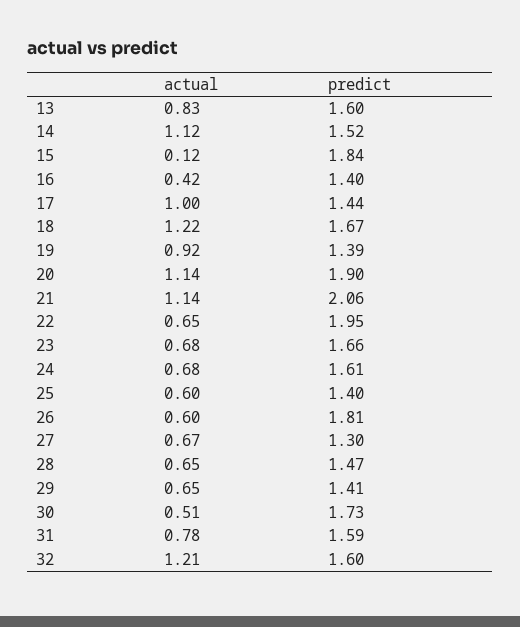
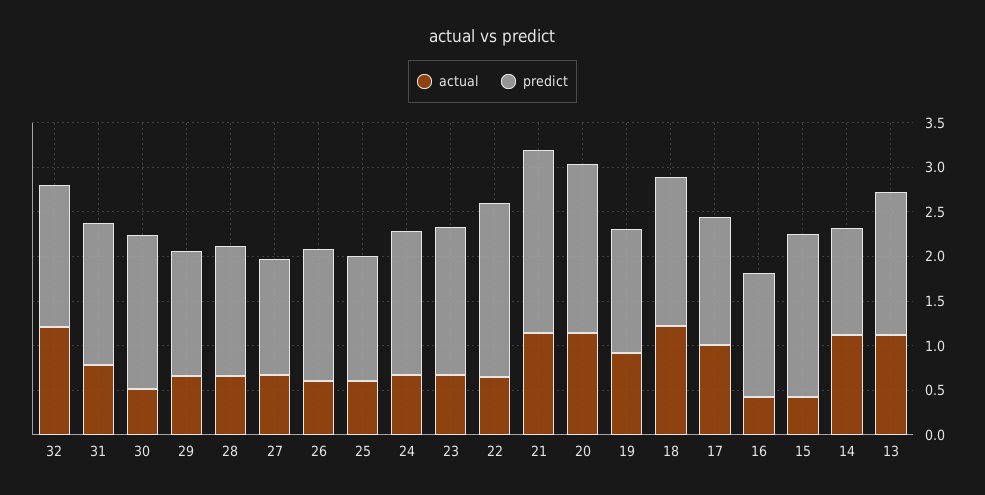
  {
    "actual": {
-     "13": 0.83,
+     "13": 1.1,
      "14": 1.12,
-     "15": 0.12,
+     "15": 0.4,
      "16": 0.42,
      "17": 1,
      "18": 1.22,
      "19": 0.92,
      "20": 1.14,
      "21": 1.14,
      "22": 0.65,
      "23": 0.68,
      "24": 0.68,
      "25": 0.6,
      "26": 0.6,
      "27": 0.67,
      "28": 0.65,
      "29": 0.65,
      "30": 0.51,
      "31": 0.78,
      "32": 1.21
    },
    "predict": {
      "13": 1.6,
-     "14": 1.52,
+     "14": 1.2,
      "15": 1.84,
      "16": 1.4,
      "17": 1.44,
      "18": 1.67,
      "19": 1.39,
      "20": 1.9,
      "21": 2.06,
      "22": 1.95,
      "23": 1.66,
      "24": 1.61,
      "25": 1.4,
-     "26": 1.81,
+     "26": 1.5,
      "27": 1.3,
      "28": 1.47,
      "29": 1.41,
      "30": 1.73,
      "31": 1.59,
      "32": 1.6
    }
  }

